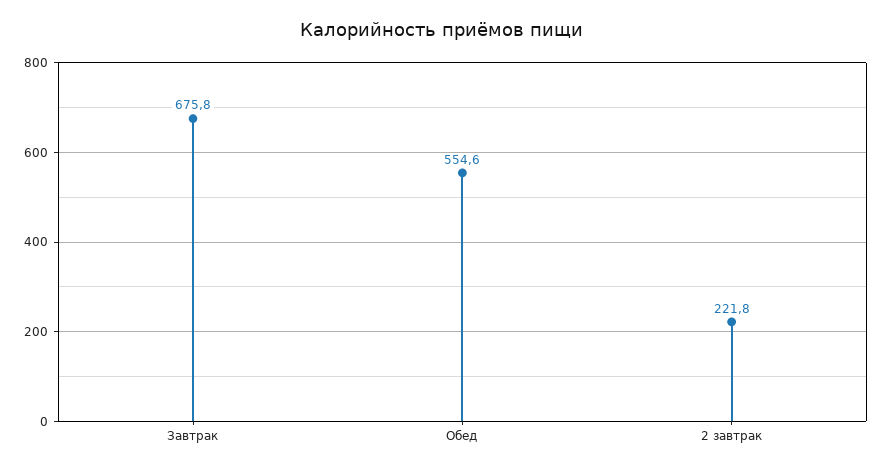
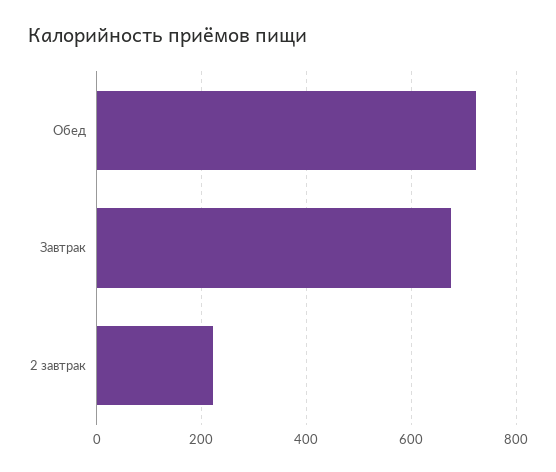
  {
    "Завтрак": 675.8,
-   "Обед": 554.6,
+   "Обед": 720,
    "2 завтрак": 221.8
  }

